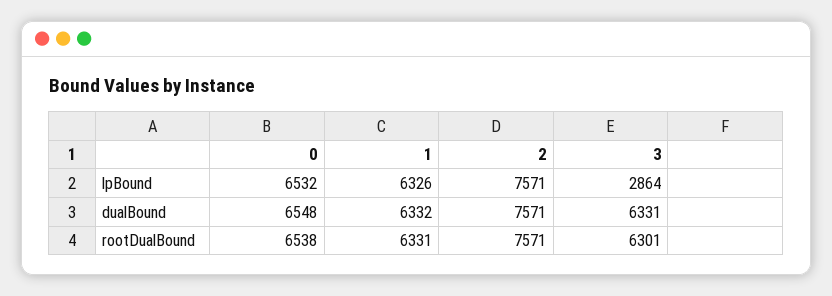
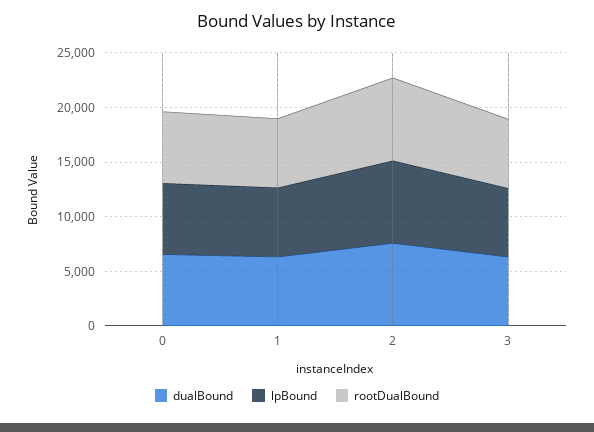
  {
    "lpBound": {
      "0": 6532,
      "1": 6326,
      "2": 7571,
-     "3": 2864
+     "3": 6000
    },
    "dualBound": {
      "0": 6548,
      "1": 6332,
      "2": 7571,
      "3": 6331
    },
    "rootDualBound": {
      "0": 6538,
      "1": 6331,
      "2": 7571,
      "3": 6301
    }
  }

